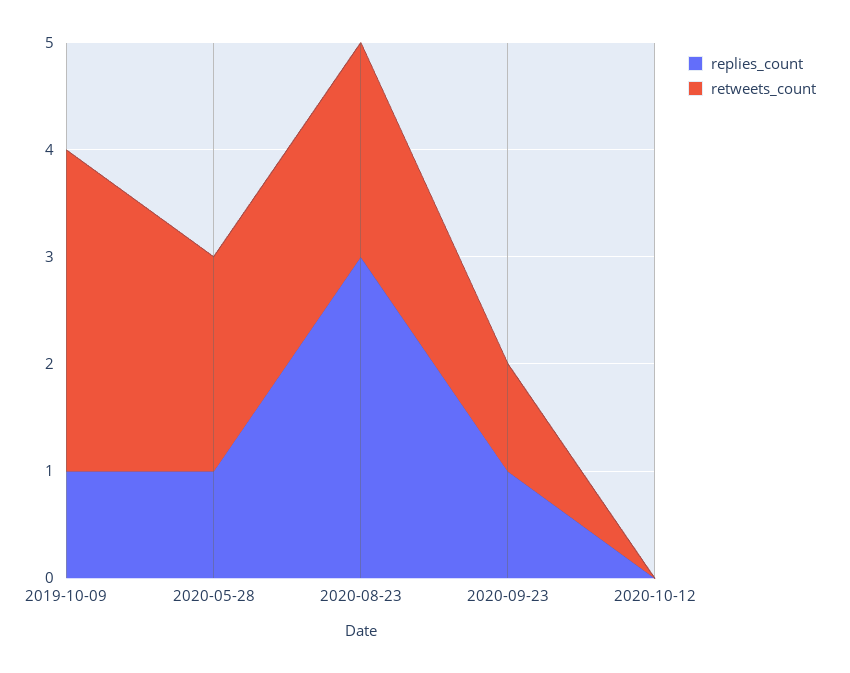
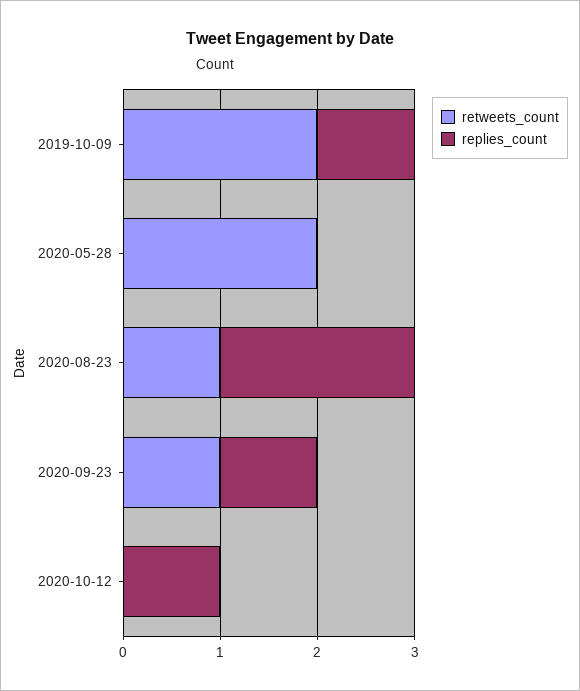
  {
    "replies_count": {
      "2019-10-09": 1,
-     "2020-05-28": 1,
+     "2020-05-28": 0,
-     "2020-08-23": 3,
+     "2020-08-23": 2,
      "2020-09-23": 1,
-     "2020-10-12": 0
+     "2020-10-12": 1
    },
    "retweets_count": {
-     "2019-10-09": 3,
+     "2019-10-09": 2,
      "2020-05-28": 2,
-     "2020-08-23": 2,
+     "2020-08-23": 1,
      "2020-09-23": 1,
      "2020-10-12": 0
    }
  }

